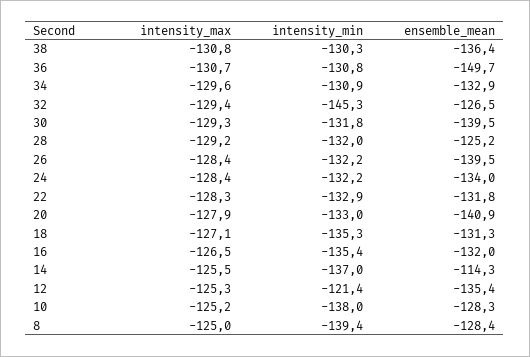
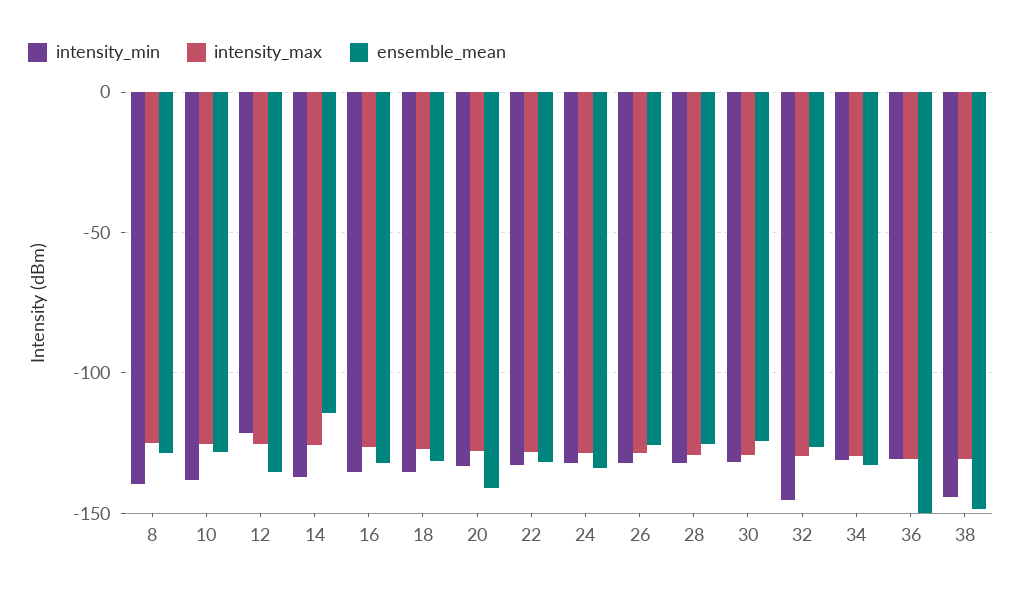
  {
    "intensity_max": {
      "38": -130.8,
      "36": -130.7,
      "34": -129.6,
      "32": -129.4,
      "30": -129.3,
      "28": -129.2,
      "26": -128.4,
      "24": -128.4,
      "22": -128.3,
      "20": -127.9,
      "18": -127.1,
      "16": -126.5,
      "14": -125.5,
      "12": -125.3,
      "10": -125.2,
      "8": -125
    },
    "intensity_min": {
-     "38": -130.3,
+     "38": -145,
      "36": -130.8,
      "34": -130.9,
      "32": -145.3,
      "30": -131.8,
      "28": -132,
      "26": -132.2,
      "24": -132.2,
      "22": -132.9,
      "20": -133,
      "18": -135.3,
      "16": -135.4,
      "14": -137,
      "12": -121.4,
      "10": -138,
      "8": -139.4
    },
    "ensemble_mean": {
-     "38": -136.4,
+     "38": -150,
      "36": -149.7,
      "34": -132.9,
      "32": -126.5,
-     "30": -139.5,
+     "30": -125,
      "28": -125.2,
-     "26": -139.5,
+     "26": -125,
      "24": -134,
      "22": -131.8,
      "20": -140.9,
      "18": -131.3,
      "16": -132,
      "14": -114.3,
      "12": -135.4,
      "10": -128.3,
      "8": -128.4
    }
  }

